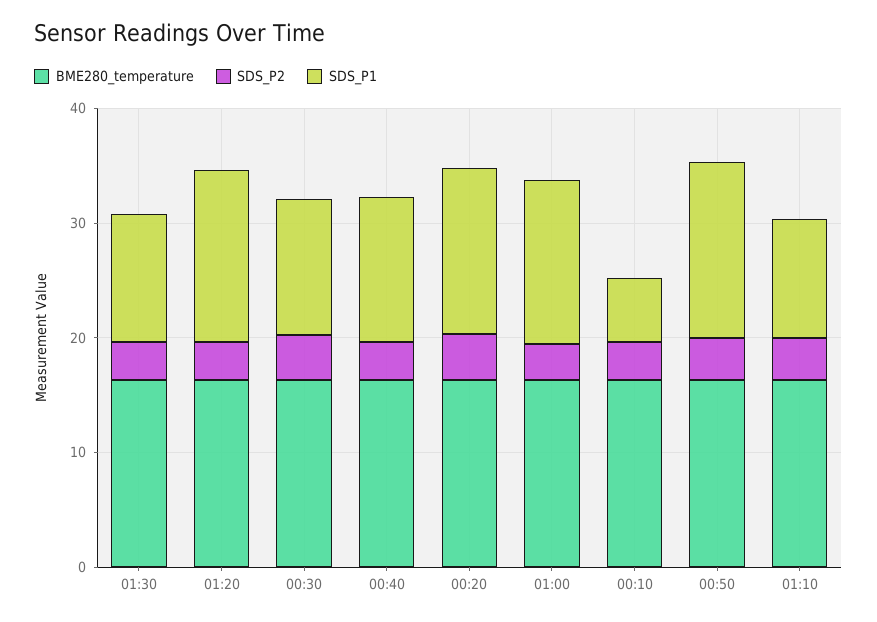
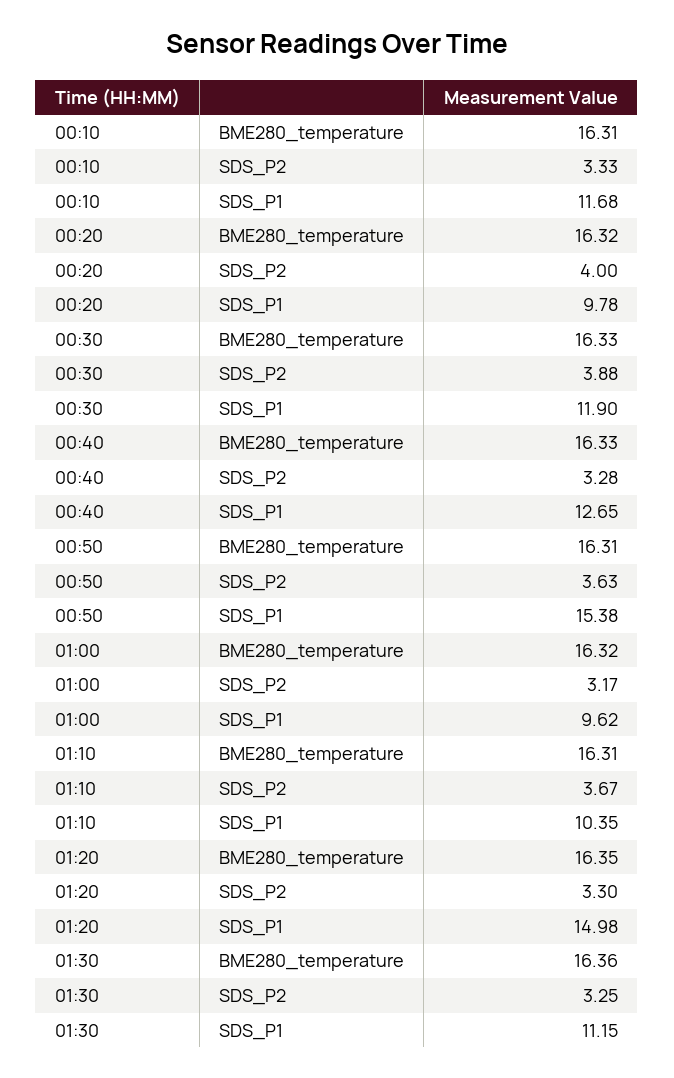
  {
    "BME280_temperature": {
      "01:30": 16.36,
      "01:20": 16.35,
      "00:30": 16.33,
      "00:40": 16.33,
      "00:20": 16.32,
      "01:00": 16.32,
      "00:10": 16.31,
      "00:50": 16.31,
      "01:10": 16.31
    },
    "SDS_P2": {
      "01:30": 3.25,
      "01:20": 3.3,
      "00:30": 3.88,
      "00:40": 3.28,
      "00:20": 4,
      "01:00": 3.17,
      "00:10": 3.33,
      "00:50": 3.63,
      "01:10": 3.67
    },
    "SDS_P1": {
      "01:30": 11.15,
      "01:20": 14.98,
      "00:30": 11.9,
      "00:40": 12.65,
-     "00:20": 14,
+     "00:20": 9.78,
-     "01:00": 14,
+     "01:00": 9.62,
-     "00:10": 6,
+     "00:10": 11.68,
      "00:50": 15.38,
      "01:10": 10.35
    }
  }

